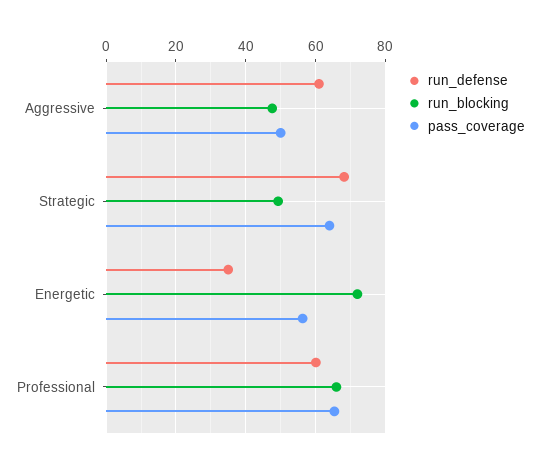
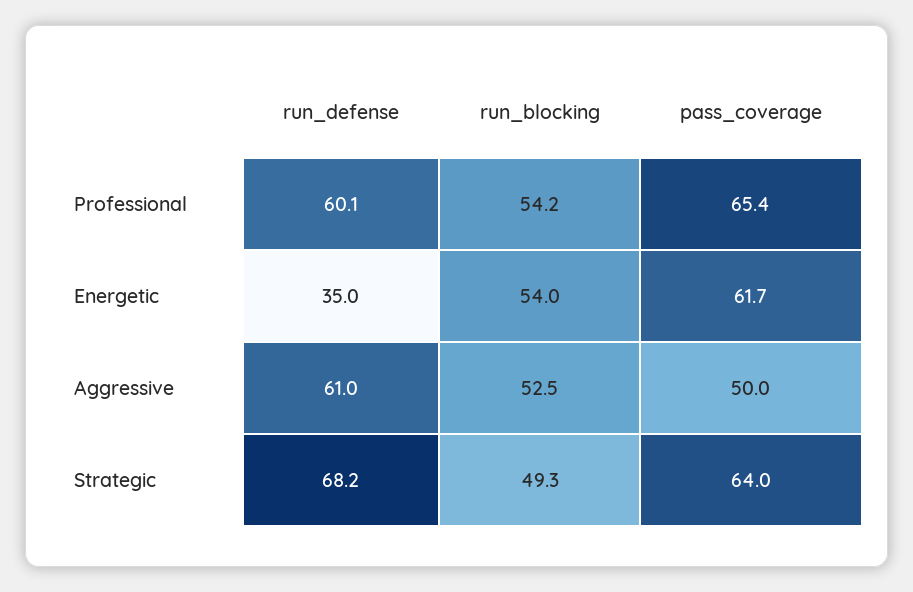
  {
    "run_defense": {
      "Aggressive": 61,
      "Strategic": 68.2,
      "Energetic": 35,
      "Professional": 60.1
    },
    "run_blocking": {
-     "Aggressive": 48,
+     "Aggressive": 52.5,
      "Strategic": 49.3,
-     "Energetic": 72,
+     "Energetic": 54,
-     "Professional": 66
+     "Professional": 54.2
    },
    "pass_coverage": {
      "Aggressive": 50,
      "Strategic": 64,
-     "Energetic": 56,
+     "Energetic": 61.7,
      "Professional": 65.4
    }
  }

